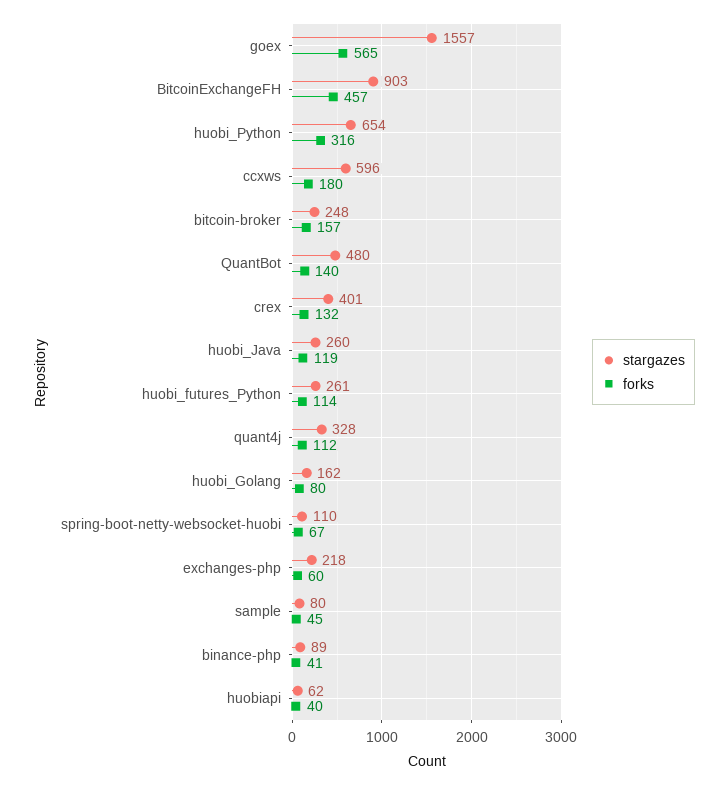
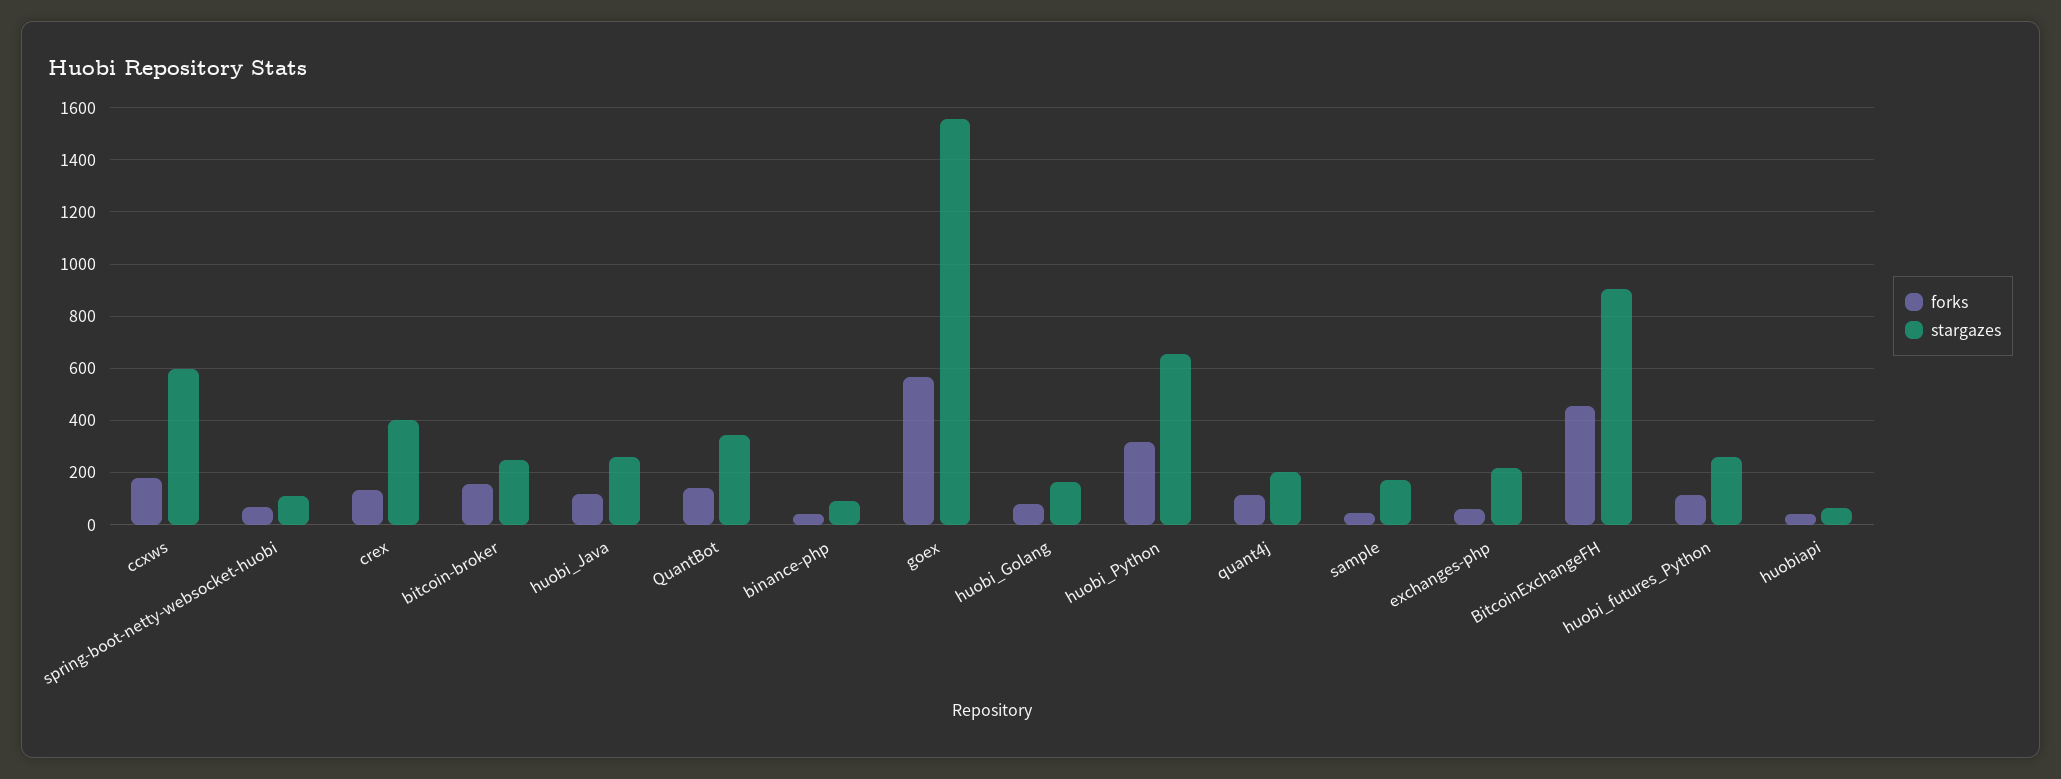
  {
    "stargazes": {
      "goex": 1557,
      "BitcoinExchangeFH": 903,
      "huobi_Python": 654,
      "ccxws": 596,
      "bitcoin-broker": 248,
-     "QuantBot": 480,
+     "QuantBot": 350,
      "crex": 401,
      "huobi_Java": 260,
      "huobi_futures_Python": 261,
-     "quant4j": 328,
+     "quant4j": 200,
      "huobi_Golang": 162,
      "spring-boot-netty-websocket-huobi": 110,
      "exchanges-php": 218,
-     "sample": 80,
+     "sample": 175,
      "binance-php": 89,
      "huobiapi": 62
    },
    "forks": {
      "goex": 565,
      "BitcoinExchangeFH": 457,
      "huobi_Python": 316,
      "ccxws": 180,
      "bitcoin-broker": 157,
      "QuantBot": 140,
      "crex": 132,
      "huobi_Java": 119,
      "huobi_futures_Python": 114,
      "quant4j": 112,
      "huobi_Golang": 80,
      "spring-boot-netty-websocket-huobi": 67,
      "exchanges-php": 60,
      "sample": 45,
      "binance-php": 41,
      "huobiapi": 40
    }
  }

